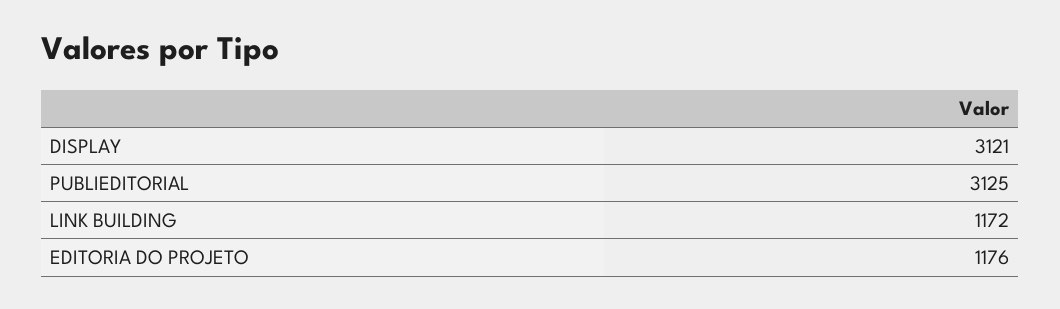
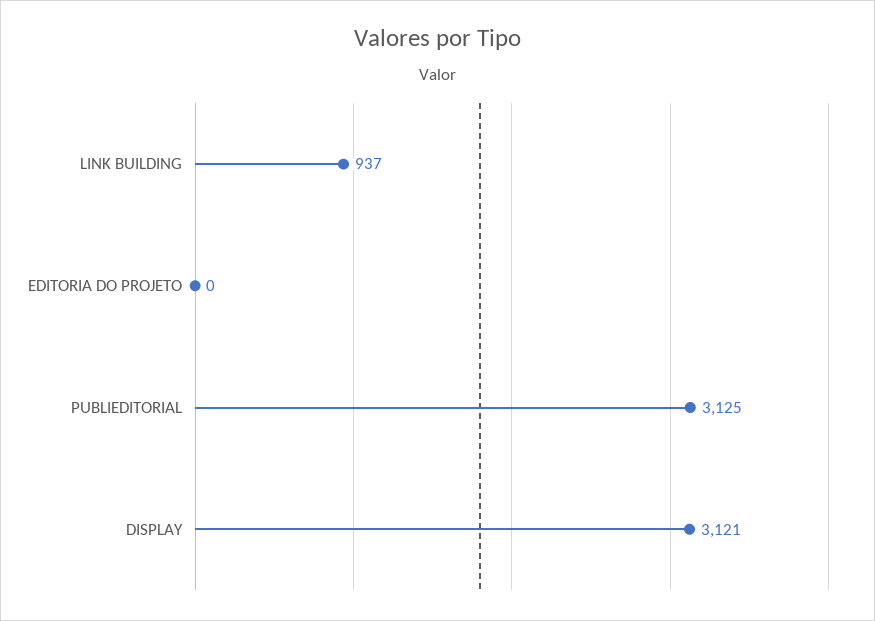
  {
    "DISPLAY": 3121,
    "PUBLIEDITORIAL": 3125,
-   "LINK BUILDING": 1172,
+   "LINK BUILDING": 937,
-   "EDITORIA DO PROJETO": 1176
+   "EDITORIA DO PROJETO": 0
  }

